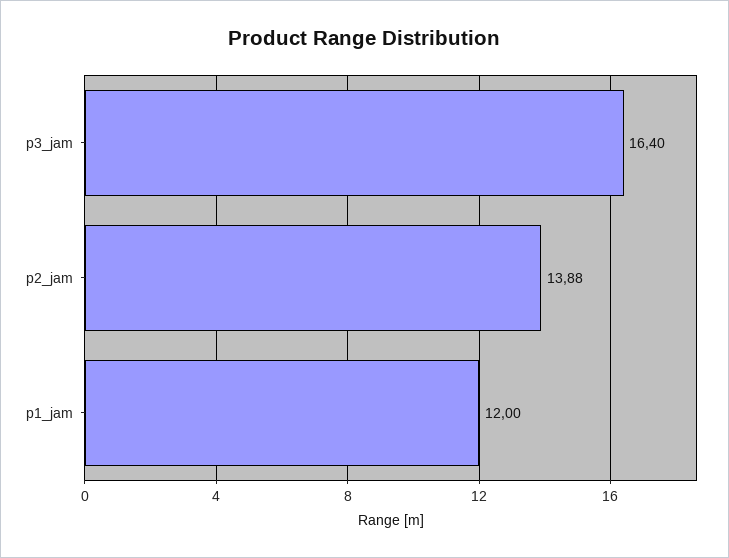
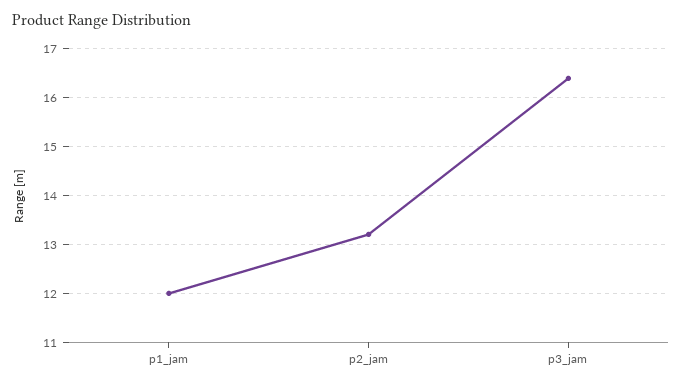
  {
    "p3_jam": 16.4,
-   "p2_jam": 13.88,
+   "p2_jam": 13.2,
    "p1_jam": 12
  }

